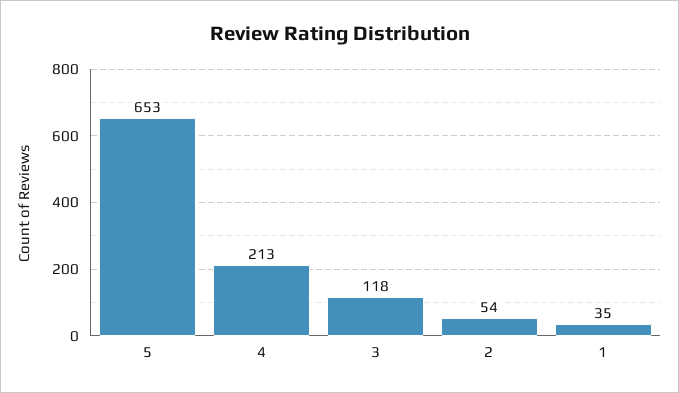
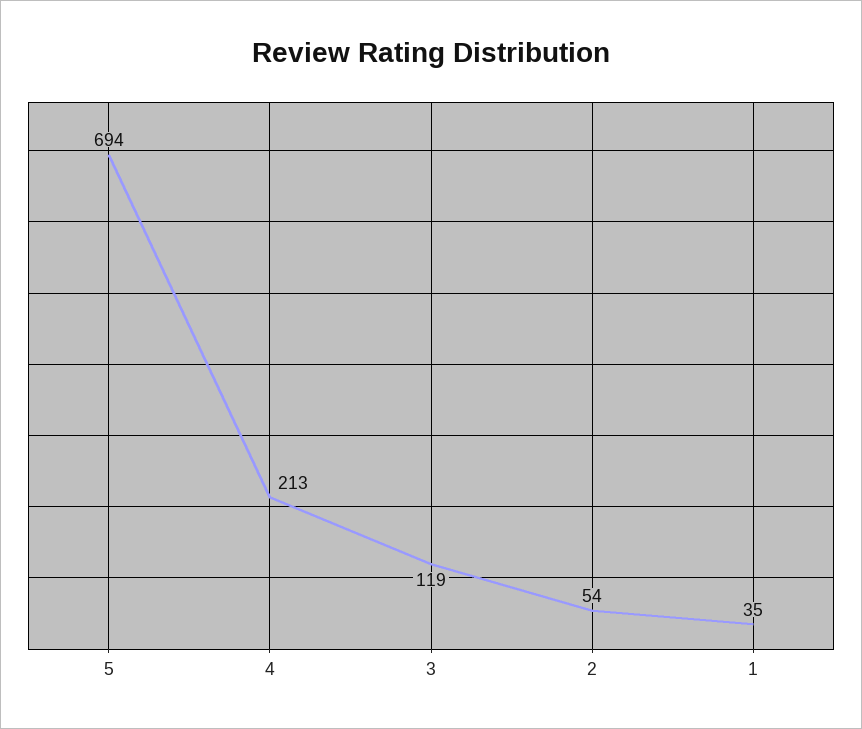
  {
-   "5": 653,
+   "5": 694,
    "4": 213,
-   "3": 118,
+   "3": 119,
    "2": 54,
    "1": 35
  }

